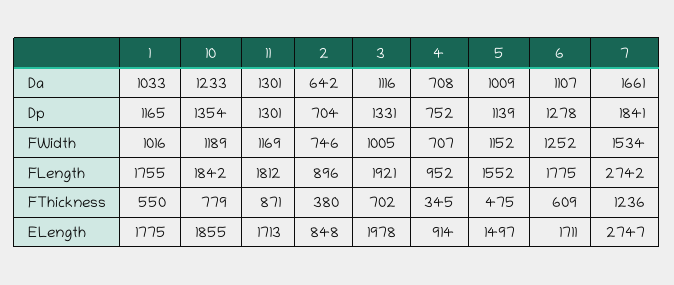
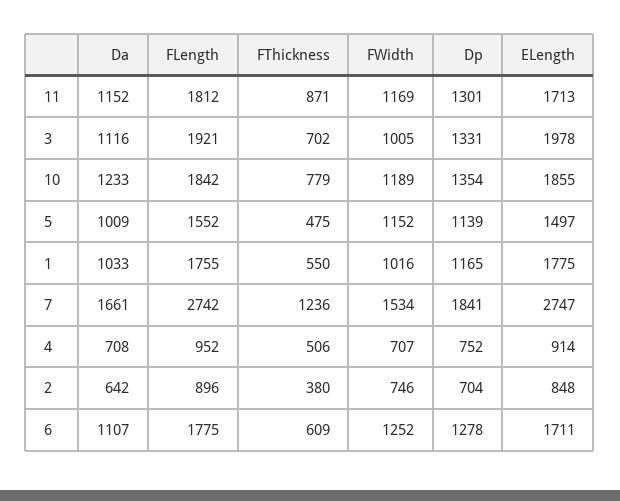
  {
    "1": {
      "Da": 1033,
      "Dp": 1165,
      "FWidth": 1016,
      "FLength": 1755,
      "FThickness": 550,
      "ELength": 1775
    },
    "10": {
      "Da": 1233,
      "Dp": 1354,
      "FWidth": 1189,
      "FLength": 1842,
      "FThickness": 779,
      "ELength": 1855
    },
    "11": {
-     "Da": 1301,
+     "Da": 1152,
      "Dp": 1301,
      "FWidth": 1169,
      "FLength": 1812,
      "FThickness": 871,
      "ELength": 1713
    },
    "2": {
      "Da": 642,
      "Dp": 704,
      "FWidth": 746,
      "FLength": 896,
      "FThickness": 380,
      "ELength": 848
    },
    "3": {
      "Da": 1116,
      "Dp": 1331,
      "FWidth": 1005,
      "FLength": 1921,
      "FThickness": 702,
      "ELength": 1978
    },
    "4": {
      "Da": 708,
      "Dp": 752,
      "FWidth": 707,
      "FLength": 952,
-     "FThickness": 345,
+     "FThickness": 506,
      "ELength": 914
    },
    "5": {
      "Da": 1009,
      "Dp": 1139,
      "FWidth": 1152,
      "FLength": 1552,
      "FThickness": 475,
      "ELength": 1497
    },
    "6": {
      "Da": 1107,
      "Dp": 1278,
      "FWidth": 1252,
      "FLength": 1775,
      "FThickness": 609,
      "ELength": 1711
    },
    "7": {
      "Da": 1661,
      "Dp": 1841,
      "FWidth": 1534,
      "FLength": 2742,
      "FThickness": 1236,
      "ELength": 2747
    }
  }

